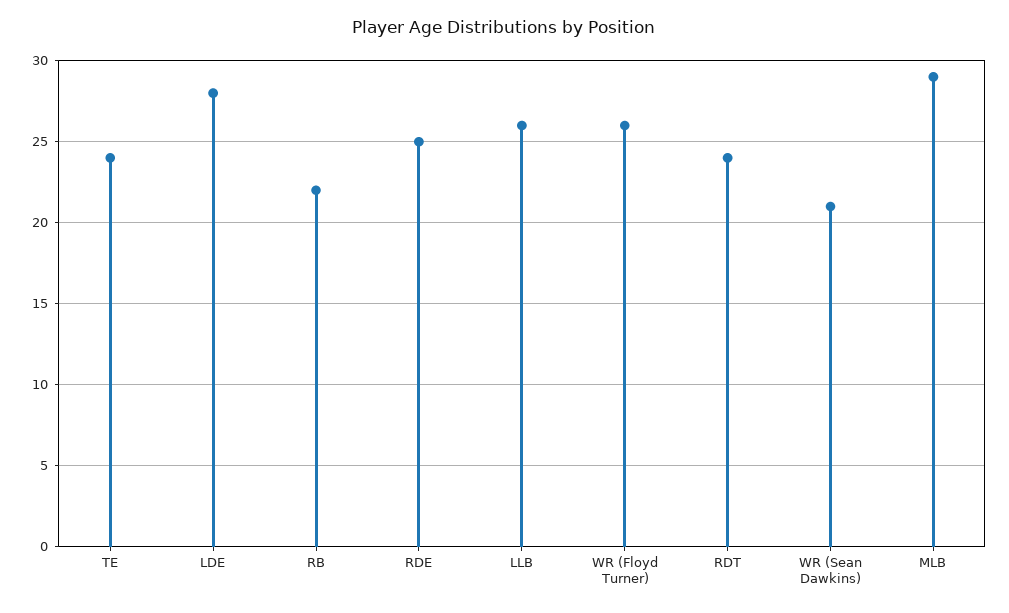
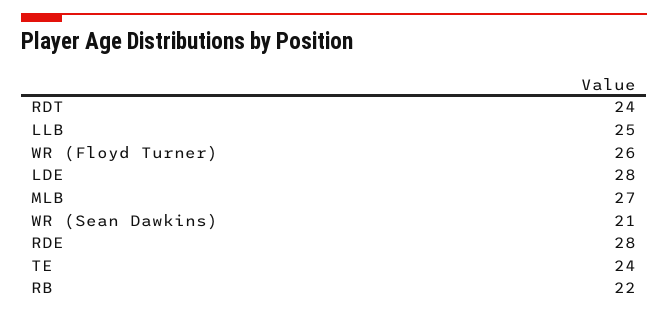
  {
    "TE": 24,
    "LDE": 28,
    "RB": 22,
-   "RDE": 25,
+   "RDE": 28,
-   "LLB": 26,
+   "LLB": 25,
    "WR (Floyd Turner)": 26,
    "RDT": 24,
    "WR (Sean Dawkins)": 21,
-   "MLB": 29
+   "MLB": 27
  }

